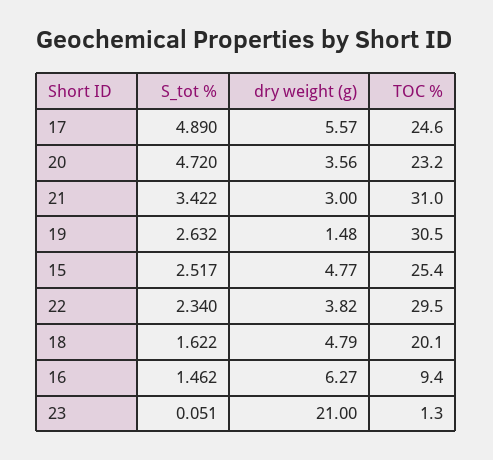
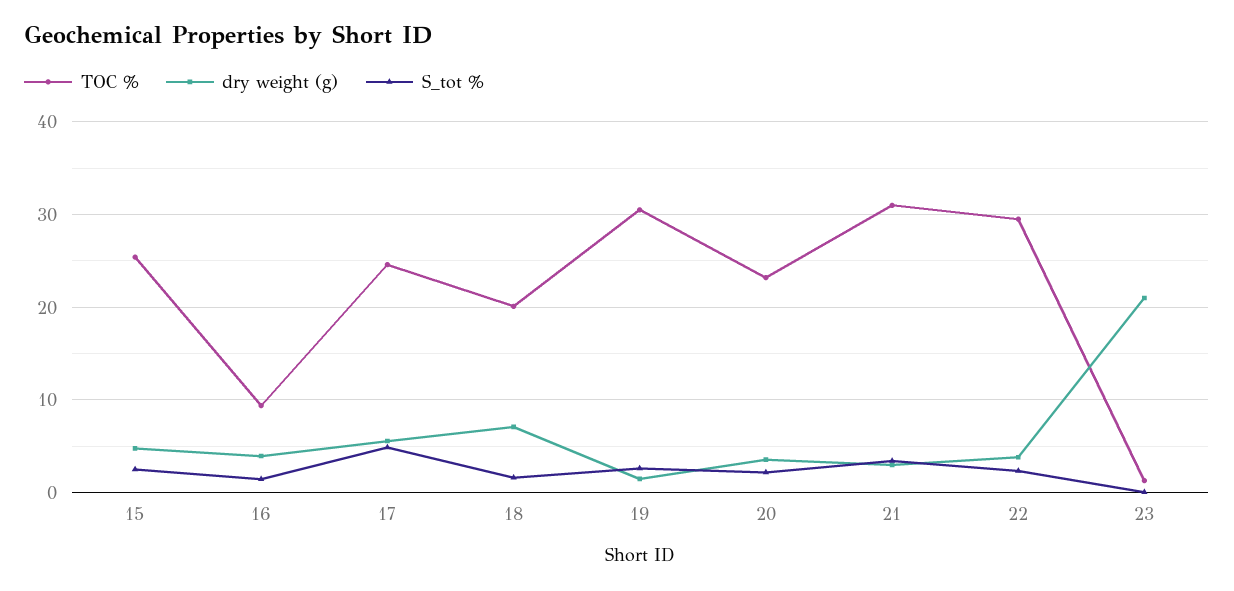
  {
    "S_tot %": {
      "17": 4.89,
-     "20": 4.72,
+     "20": 2,
      "21": 3.422,
      "19": 2.632,
      "15": 2.517,
      "22": 2.34,
      "18": 1.622,
      "16": 1.462,
      "23": 0.051
    },
    "dry weight (g)": {
      "17": 5.57,
      "20": 3.56,
      "21": 3,
      "19": 1.48,
      "15": 4.77,
      "22": 3.82,
-     "18": 4.79,
+     "18": 7,
-     "16": 6.27,
+     "16": 4,
      "23": 21
    },
    "TOC %": {
      "17": 24.6,
      "20": 23.2,
      "21": 31,
      "19": 30.5,
      "15": 25.4,
      "22": 29.5,
      "18": 20.1,
      "16": 9.4,
      "23": 1.3
    }
  }

